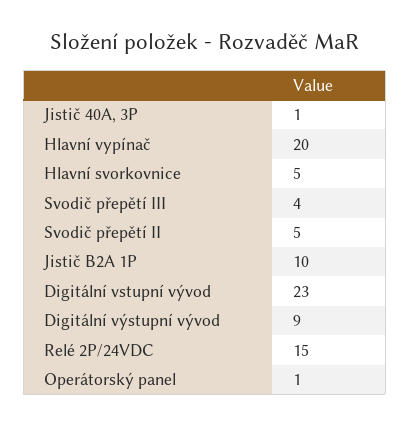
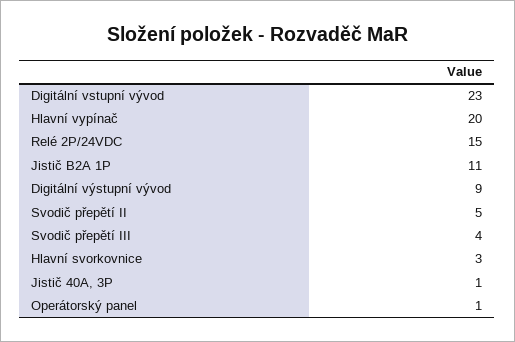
  {
    "Jistič 40A, 3P": 1,
    "Hlavní vypínač": 20,
-   "Hlavní svorkovnice": 5,
+   "Hlavní svorkovnice": 3,
    "Svodič přepětí III": 4,
    "Svodič přepětí II": 5,
-   "Jistič B2A 1P": 10,
+   "Jistič B2A 1P": 11,
    "Digitální vstupní vývod": 23,
    "Digitální výstupní vývod": 9,
    "Relé 2P/24VDC": 15,
    "Operátorský panel": 1
  }

